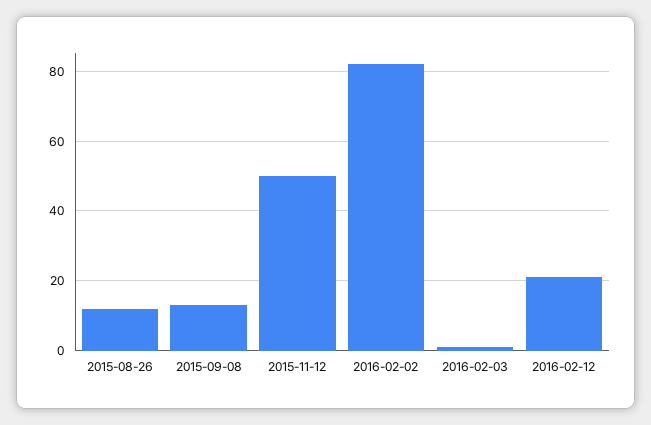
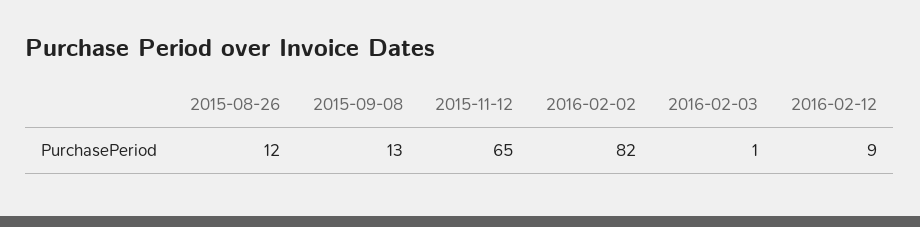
  {
    "2015-08-26": 12,
    "2015-09-08": 13,
-   "2015-11-12": 50,
+   "2015-11-12": 65,
    "2016-02-02": 82,
    "2016-02-03": 1,
-   "2016-02-12": 20
+   "2016-02-12": 9
  }

